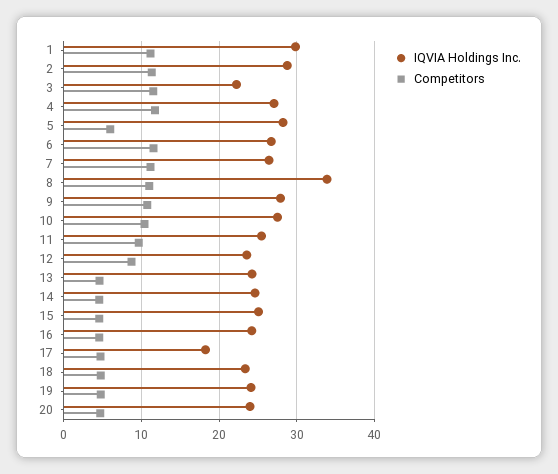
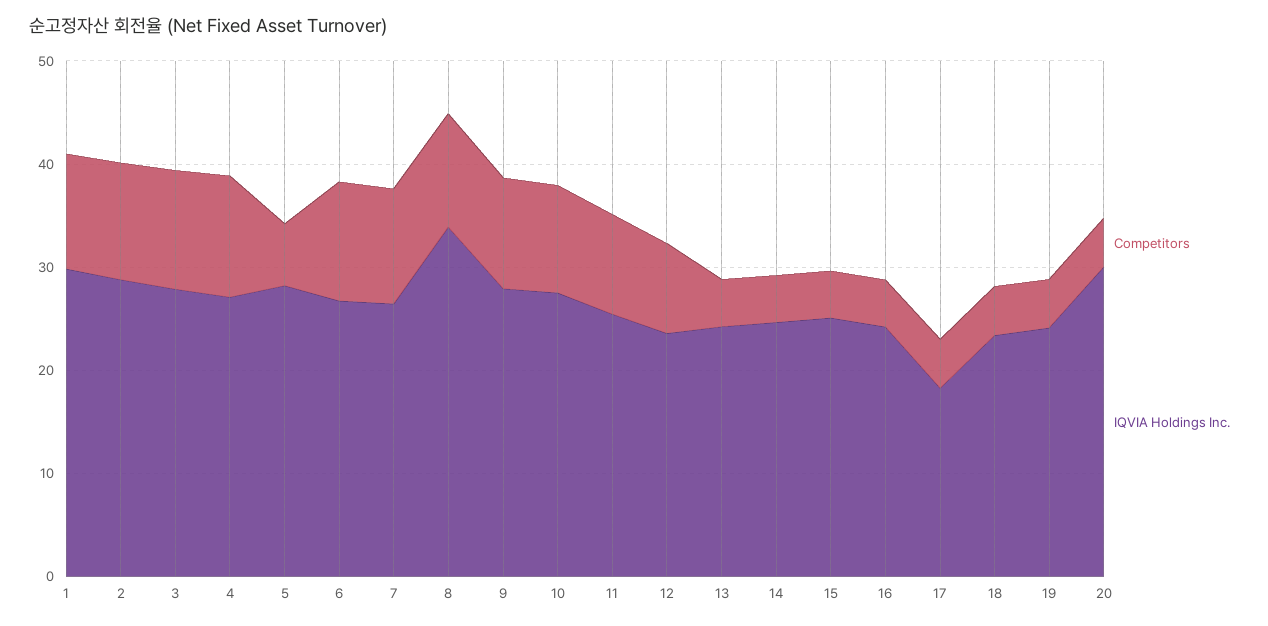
  {
    "IQVIA Holdings Inc.": {
      "1": 30,
      "2": 29,
-     "3": 22,
+     "3": 28,
      "4": 27,
      "5": 28,
      "6": 27,
      "7": 26,
      "8": 34,
      "9": 28,
      "10": 28,
      "11": 25,
      "12": 24,
      "13": 24,
      "14": 25,
      "15": 25,
      "16": 24,
      "17": 18,
      "18": 23,
      "19": 24,
-     "20": 24
+     "20": 30
    },
    "Competitors": {
      "1": 11,
      "2": 11,
      "3": 12,
      "4": 12,
      "5": 6,
      "6": 12,
      "7": 11,
      "8": 11,
      "9": 11,
      "10": 10,
      "11": 10,
      "12": 9,
      "13": 5,
      "14": 5,
      "15": 5,
      "16": 5,
      "17": 5,
      "18": 5,
      "19": 5,
      "20": 5
    }
  }

